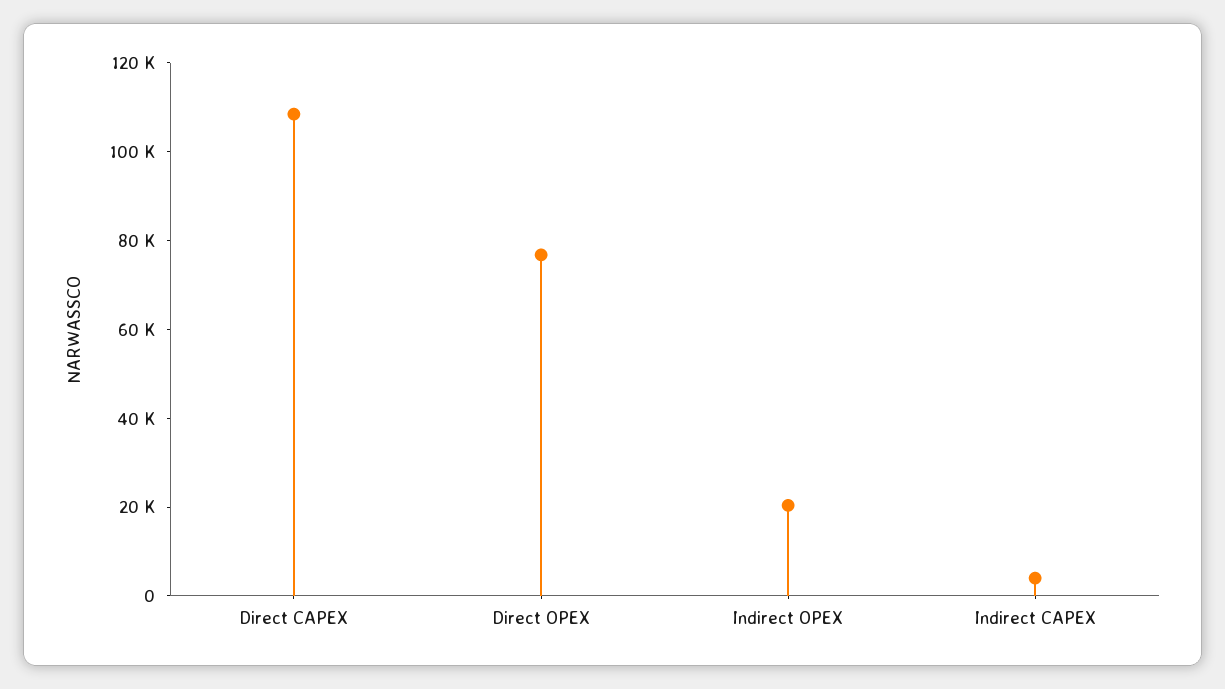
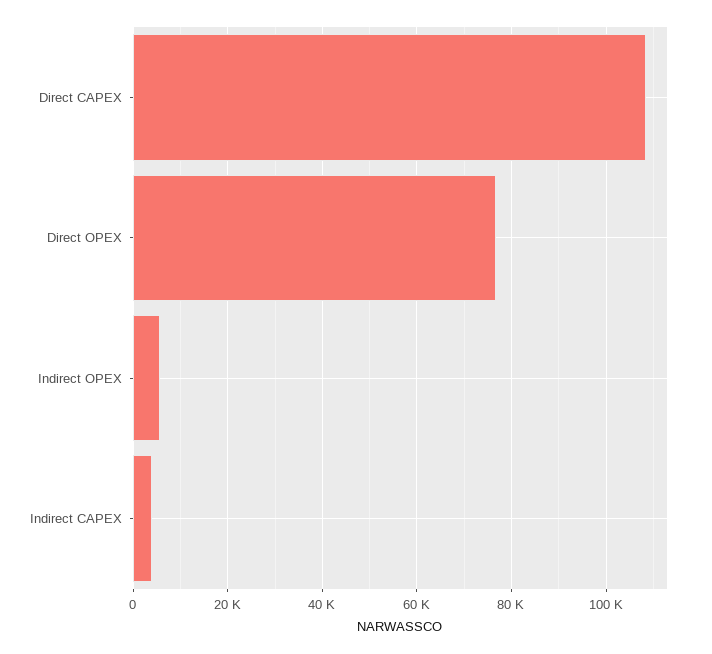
  {
    "Direct CAPEX": 108000,
    "Direct OPEX": 76000,
-   "Indirect OPEX": 20000,
+   "Indirect OPEX": 6000,
    "Indirect CAPEX": 4000
  }

